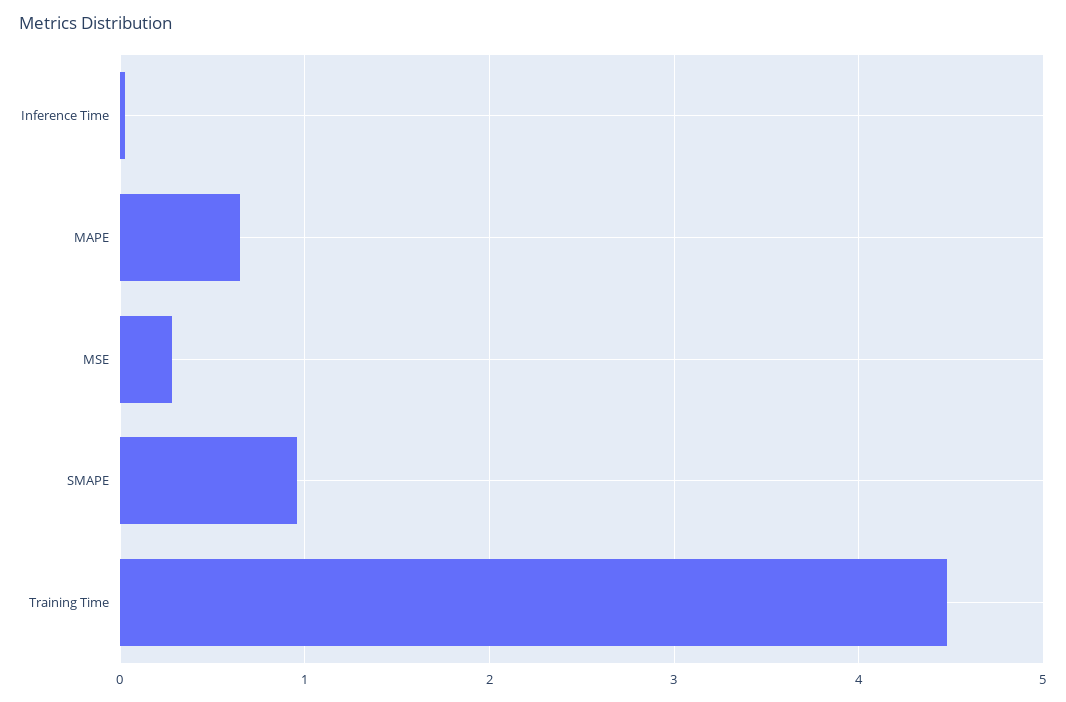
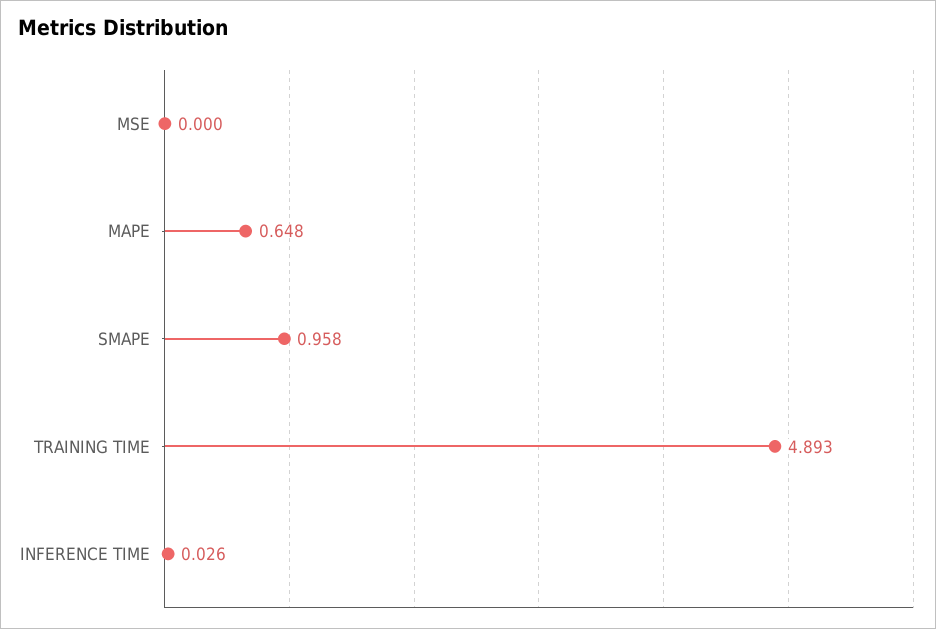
  {
    "Inference Time": 0.026,
    "MAPE": 0.648,
-   "MSE": 0.3,
+   "MSE": 0,
    "SMAPE": 0.958,
-   "Training Time": 4.5
+   "Training Time": 4.893
  }

